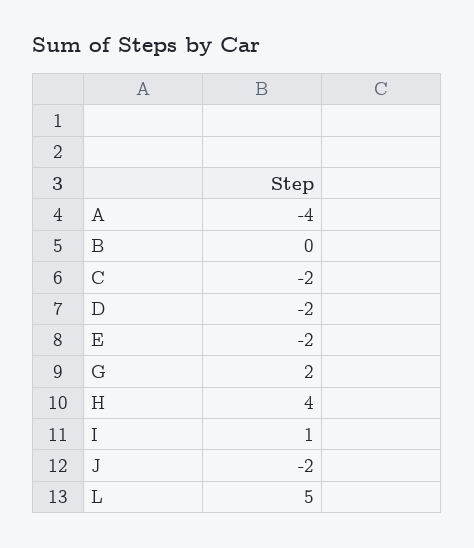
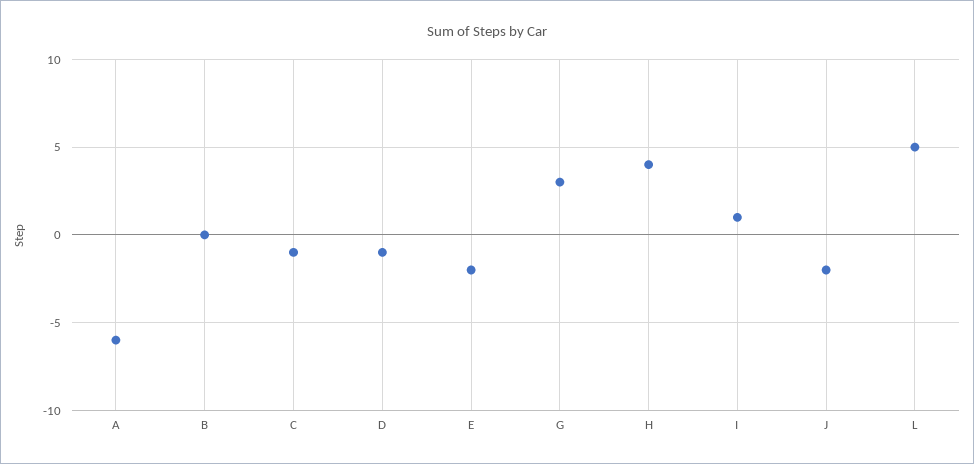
  {
-   "A": -4,
+   "A": -6,
    "B": 0,
-   "C": -2,
+   "C": -1,
-   "D": -2,
+   "D": -1,
    "E": -2,
-   "G": 2,
+   "G": 3,
    "H": 4,
    "I": 1,
    "J": -2,
    "L": 5
  }

